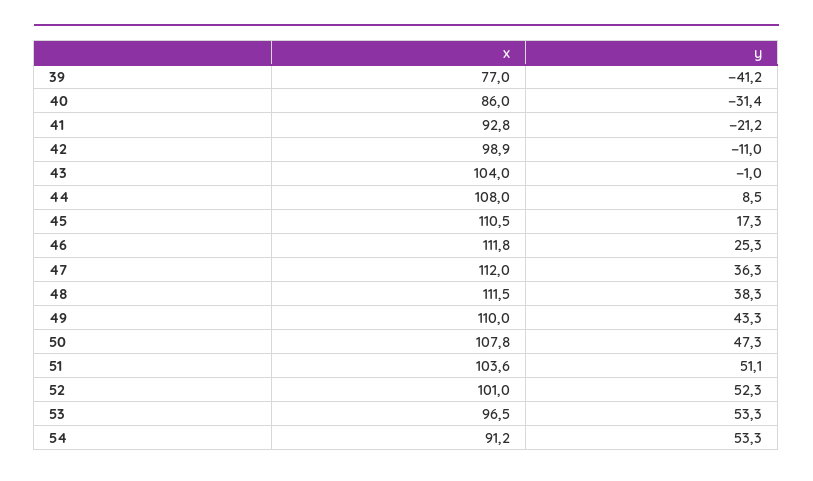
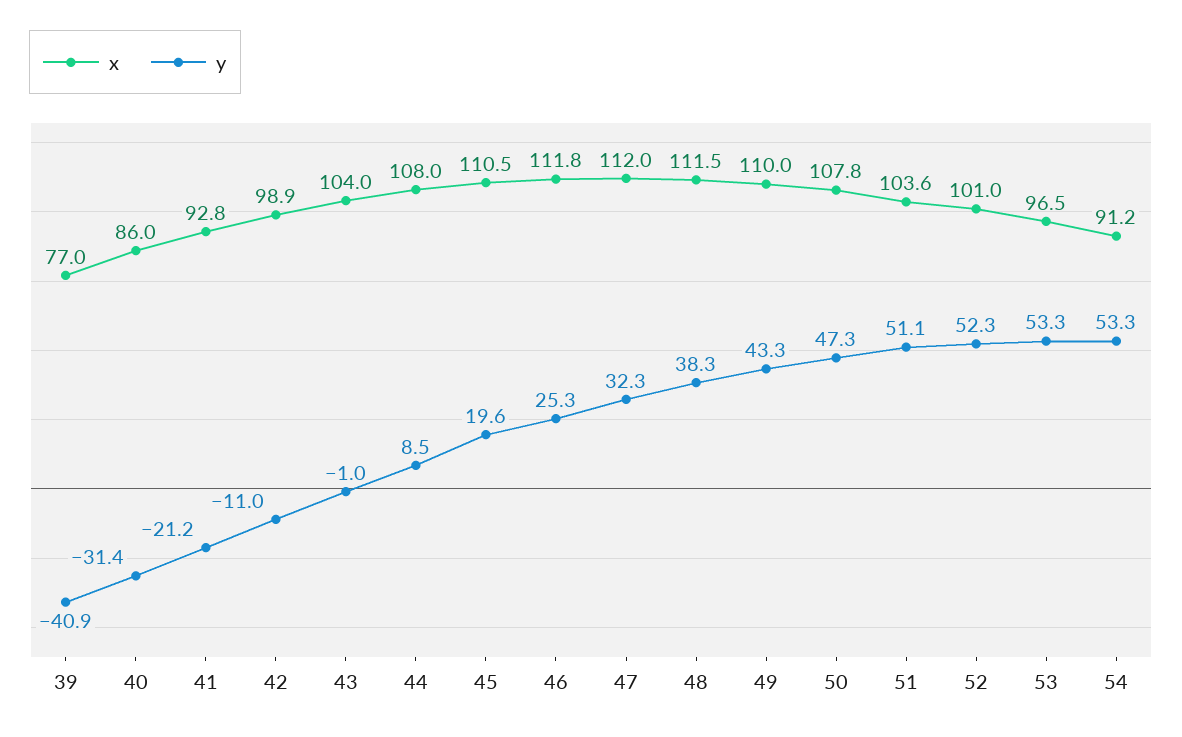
  {
    "x": {
      "39": 77,
      "40": 86,
      "41": 92.8,
      "42": 98.9,
      "43": 104,
      "44": 108,
      "45": 110.5,
      "46": 111.8,
      "47": 112,
      "48": 111.5,
      "49": 110,
      "50": 107.8,
      "51": 103.6,
      "52": 101,
      "53": 96.5,
      "54": 91.2
    },
    "y": {
-     "39": -41.2,
+     "39": -40.9,
      "40": -31.4,
      "41": -21.2,
      "42": -11,
      "43": -1,
      "44": 8.5,
-     "45": 17.3,
+     "45": 19.6,
      "46": 25.3,
-     "47": 36.3,
+     "47": 32.3,
      "48": 38.3,
      "49": 43.3,
      "50": 47.3,
      "51": 51.1,
      "52": 52.3,
      "53": 53.3,
      "54": 53.3
    }
  }

